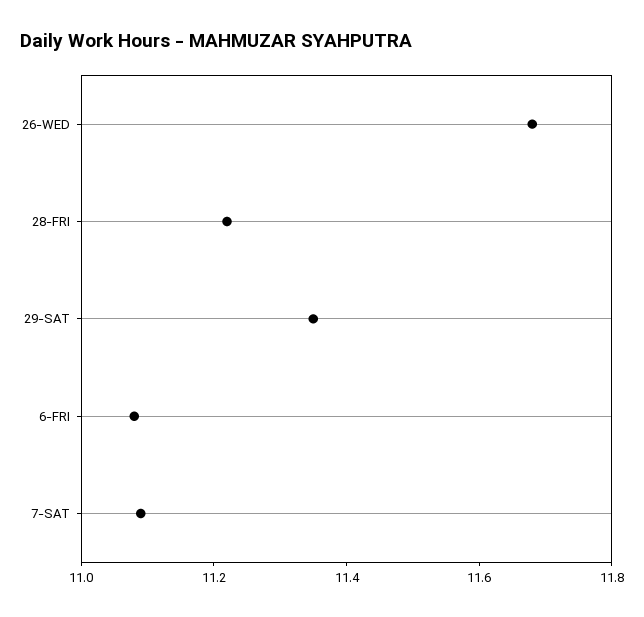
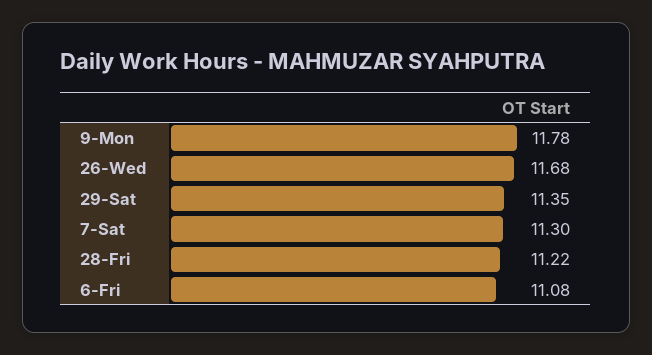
  {
    "26-WED": 11.68,
    "28-FRI": 11.22,
    "29-SAT": 11.35,
    "6-FRI": 11.08,
-   "7-SAT": 11.1
+   "7-SAT": 11.3,
+   "9-Mon": 11.78
  }

